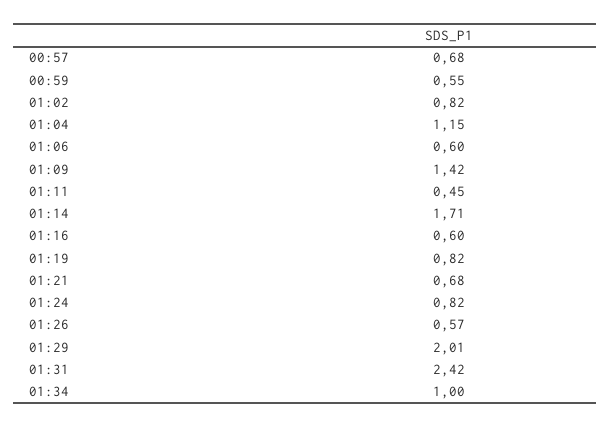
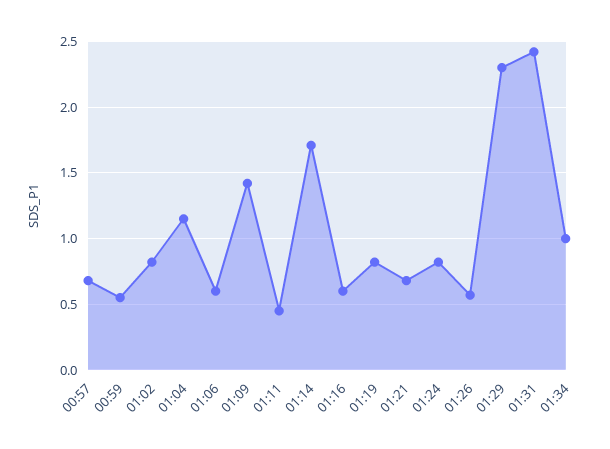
  {
    "00:57": 0.68,
    "00:59": 0.55,
    "01:02": 0.82,
    "01:04": 1.15,
    "01:06": 0.6,
    "01:09": 1.42,
    "01:11": 0.45,
    "01:14": 1.71,
    "01:16": 0.6,
    "01:19": 0.82,
    "01:21": 0.68,
    "01:24": 0.82,
    "01:26": 0.57,
-   "01:29": 2.01,
+   "01:29": 2.3,
    "01:31": 2.42,
    "01:34": 1
  }

